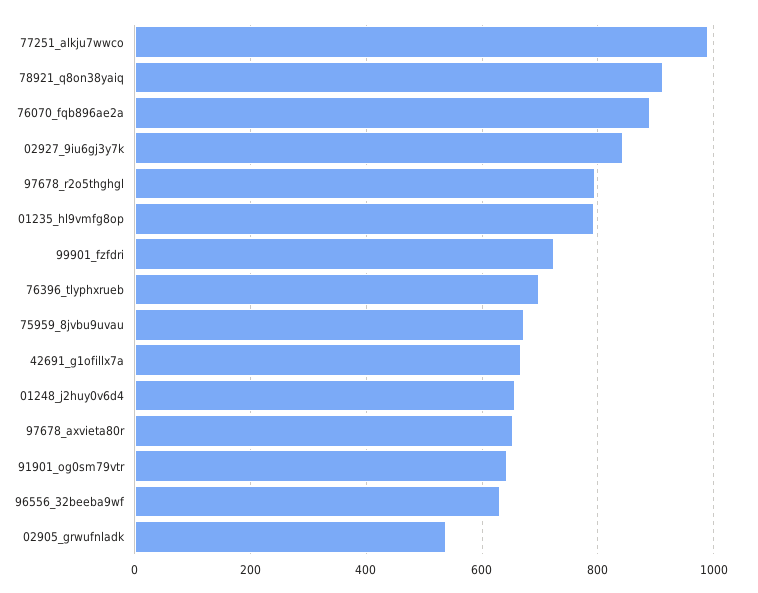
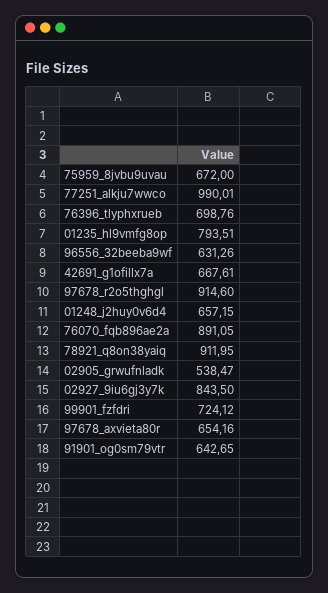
  {
    "77251_alkju7wwco": 990.01,
    "78921_q8on38yaiq": 911.95,
    "76070_fqb896ae2a": 891.05,
    "02927_9iu6gj3y7k": 843.5,
-   "97678_r2o5thghgl": 800,
+   "97678_r2o5thghgl": 914.6,
    "01235_hl9vmfg8op": 793.51,
    "99901_fzfdri": 724.12,
    "76396_tlyphxrueb": 698.76,
    "75959_8jvbu9uvau": 672,
    "42691_g1ofillx7a": 667.61,
    "01248_j2huy0v6d4": 657.15,
    "97678_axvieta80r": 654.16,
    "91901_og0sm79vtr": 642.65,
    "96556_32beeba9wf": 631.26,
    "02905_grwufnladk": 538.47
  }

